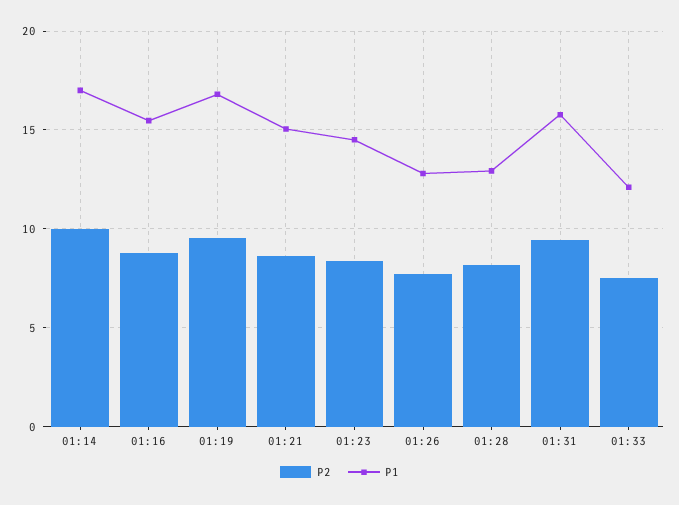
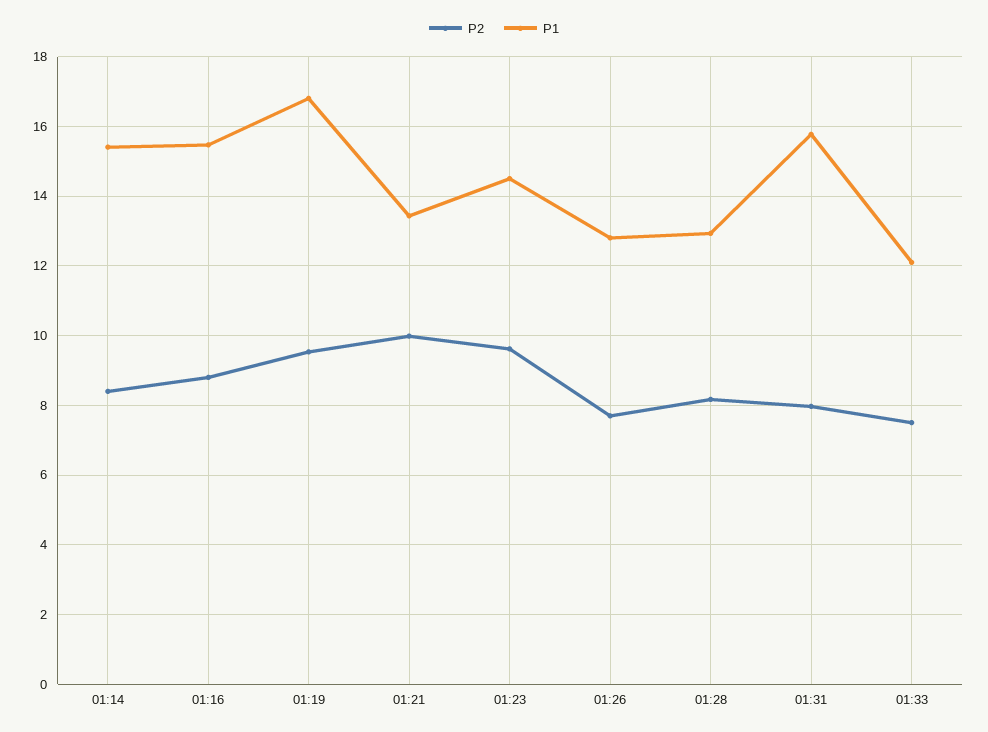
  {
    "P2": {
-     "01:14": 10,
+     "01:14": 8.4,
      "01:16": 8.8,
      "01:19": 9.6,
-     "01:21": 8.5,
+     "01:21": 10,
-     "01:23": 8.5,
+     "01:23": 9.6,
      "01:26": 7.8,
      "01:28": 8.2,
-     "01:31": 9.5,
+     "01:31": 8,
      "01:33": 7.6
    },
    "P1": {
-     "01:14": 17,
+     "01:14": 15.4,
      "01:16": 15.4,
      "01:19": 16.8,
-     "01:21": 15,
+     "01:21": 13.4,
      "01:23": 14.6,
      "01:26": 12.8,
      "01:28": 13,
      "01:31": 15.8,
      "01:33": 12.2
    }
  }

